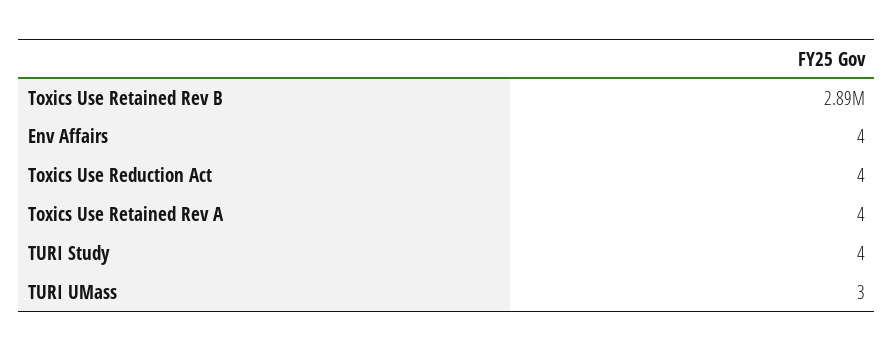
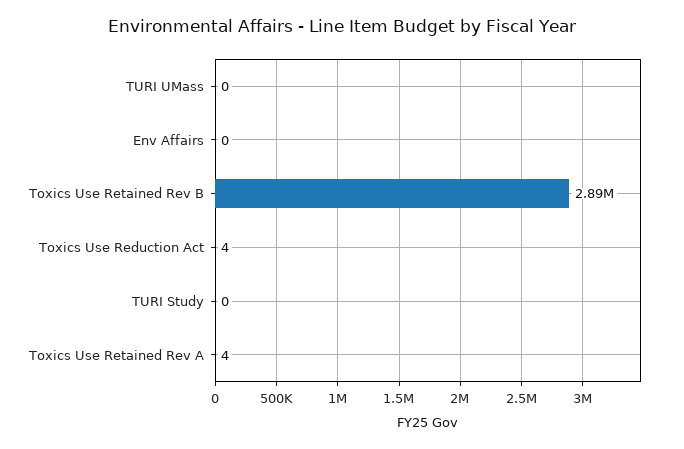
  {
    "Toxics Use Retained Rev B": 2890000,
-   "Env Affairs": 4,
+   "Env Affairs": 0,
    "Toxics Use Reduction Act": 4,
    "Toxics Use Retained Rev A": 4,
-   "TURI Study": 4,
+   "TURI Study": 0,
-   "TURI UMass": 3
+   "TURI UMass": 0
  }

